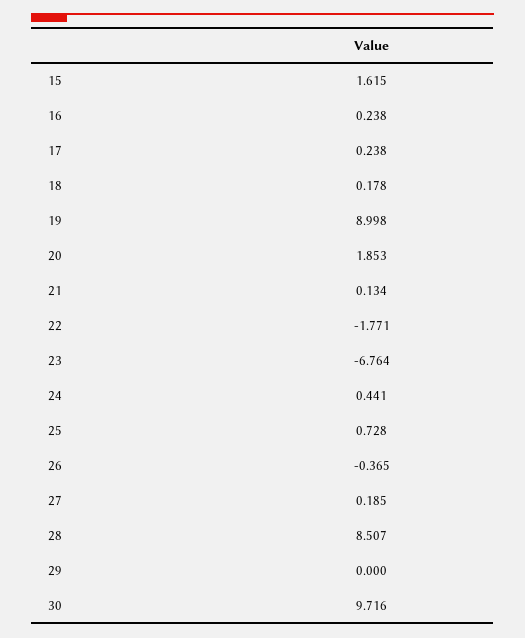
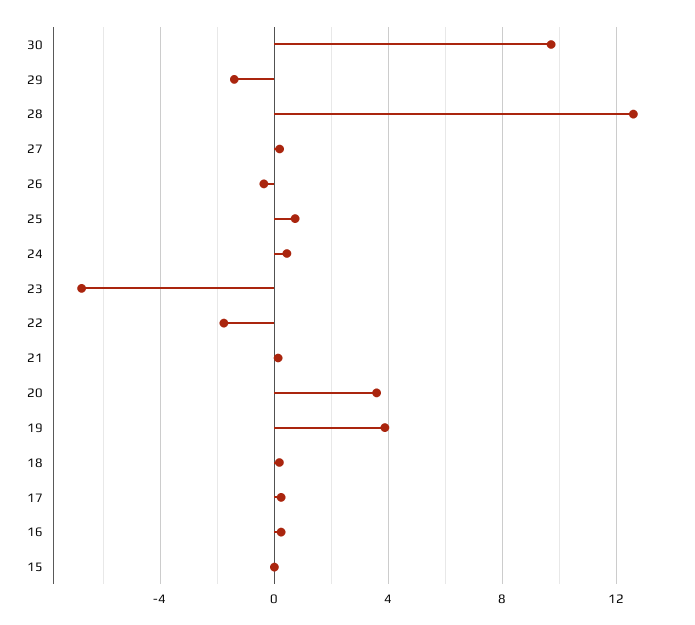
  {
-   "15": 1.615,
+   "15": 0,
    "16": 0.238,
    "17": 0.238,
    "18": 0.178,
-   "19": 8.998,
+   "19": 4,
-   "20": 1.853,
+   "20": 3.5,
    "21": 0.134,
    "22": -1.771,
    "23": -6.764,
    "24": 0.441,
    "25": 0.728,
    "26": -0.365,
    "27": 0.185,
-   "28": 8.507,
+   "28": 12.5,
-   "29": 0,
+   "29": -1.5,
    "30": 9.716
  }

